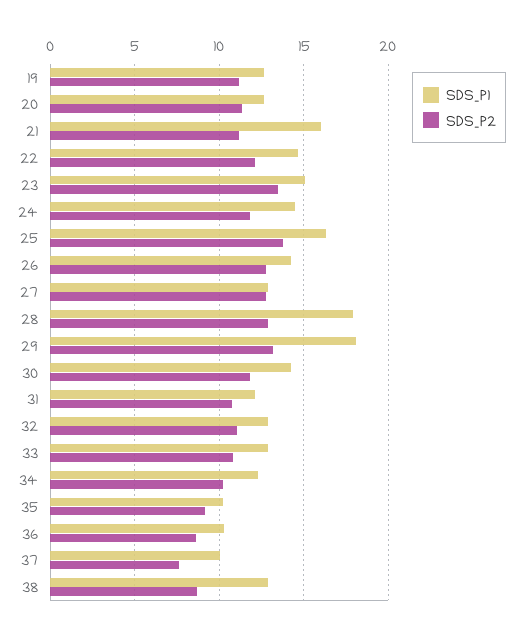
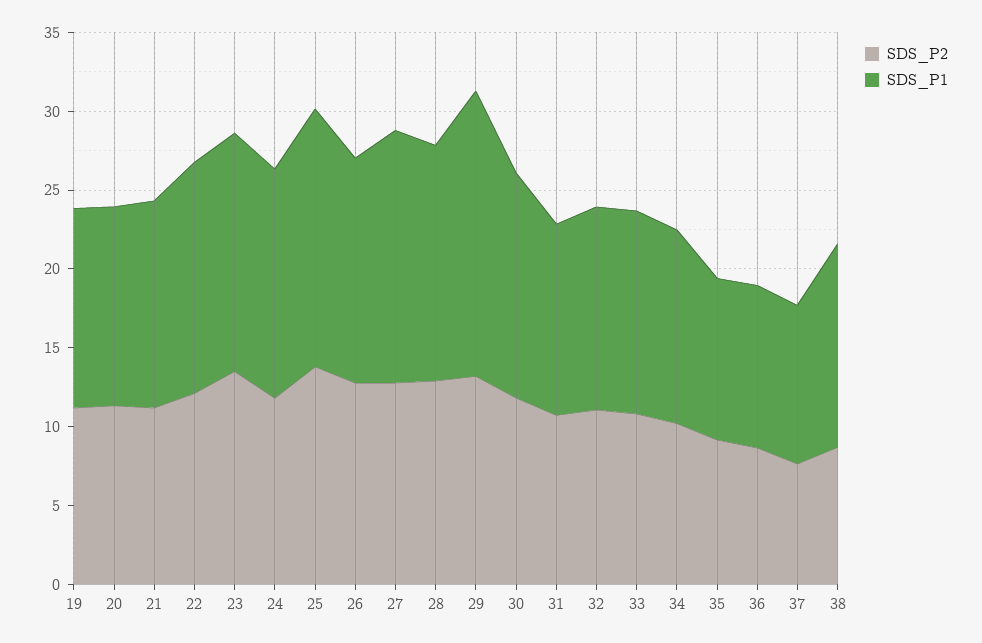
  {
    "SDS_P1": {
      "19": 12.5,
      "20": 12.5,
-     "21": 16,
+     "21": 13,
      "22": 14.5,
      "23": 15,
      "24": 14.5,
      "25": 16.5,
      "26": 14.5,
-     "27": 13,
+     "27": 16,
-     "28": 18,
+     "28": 15,
      "29": 18,
      "30": 14.5,
      "31": 12,
      "32": 13,
      "33": 13,
      "34": 12.5,
      "35": 10.5,
      "36": 10.5,
      "37": 10,
      "38": 13
    },
    "SDS_P2": {
      "19": 11,
      "20": 11.5,
      "21": 11,
      "22": 12,
      "23": 13.5,
      "24": 12,
      "25": 14,
      "26": 13,
      "27": 13,
      "28": 13,
      "29": 13,
      "30": 12,
      "31": 10.5,
      "32": 11,
      "33": 11,
      "34": 10,
      "35": 9,
      "36": 8.5,
      "37": 7.5,
      "38": 8.5
    }
  }

